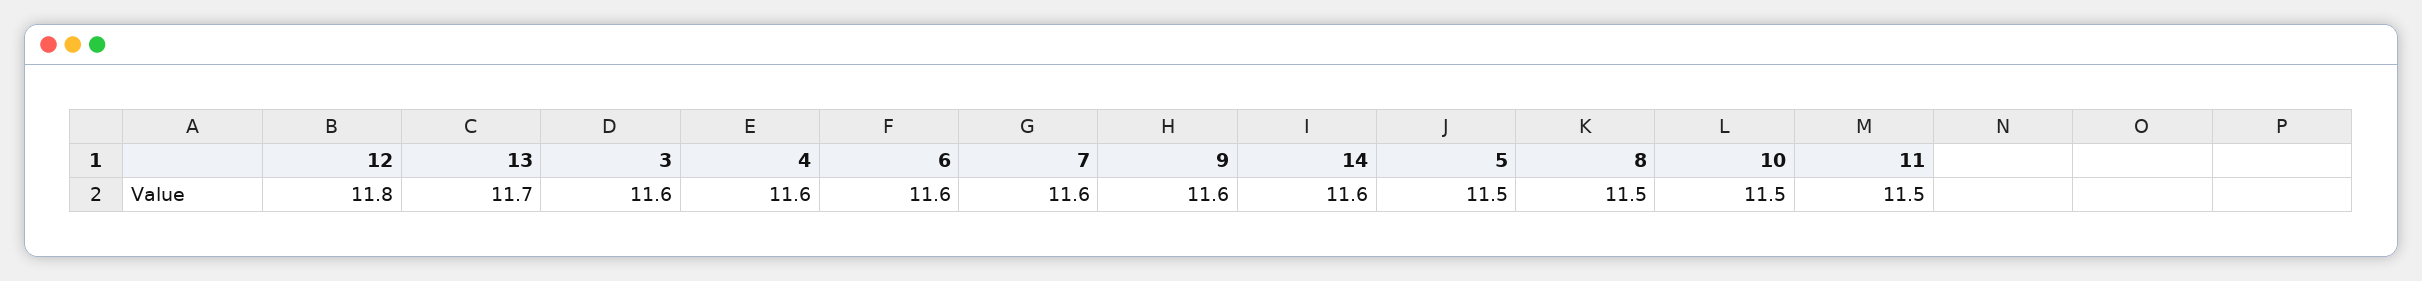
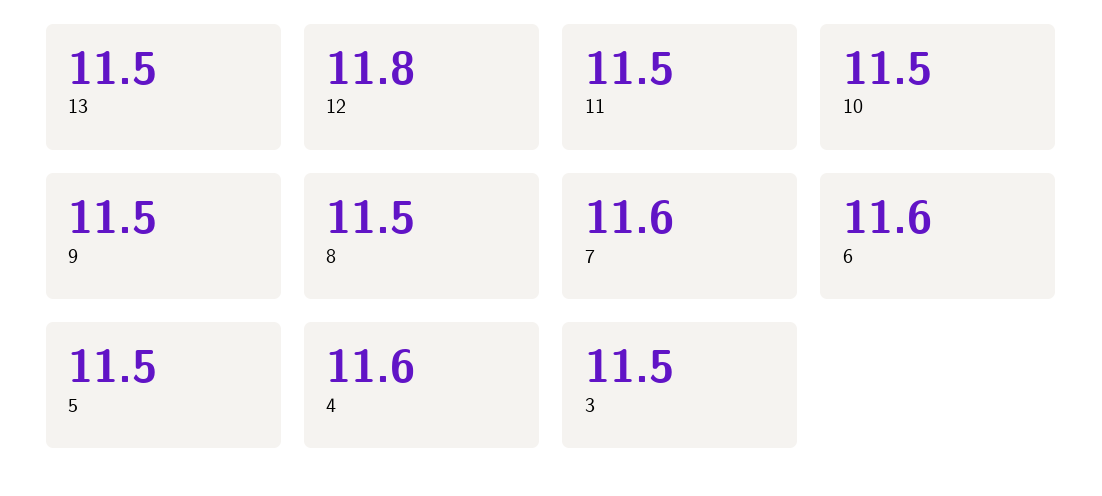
  {
    "12": 11.8,
-   "13": 11.7,
+   "13": 11.5,
-   "3": 11.6,
+   "3": 11.5,
    "4": 11.6,
    "6": 11.6,
    "7": 11.6,
-   "9": 11.6,
+   "9": 11.5,
-   "14": 11.6,
    "5": 11.5,
    "8": 11.5,
    "10": 11.5,
    "11": 11.5
  }

